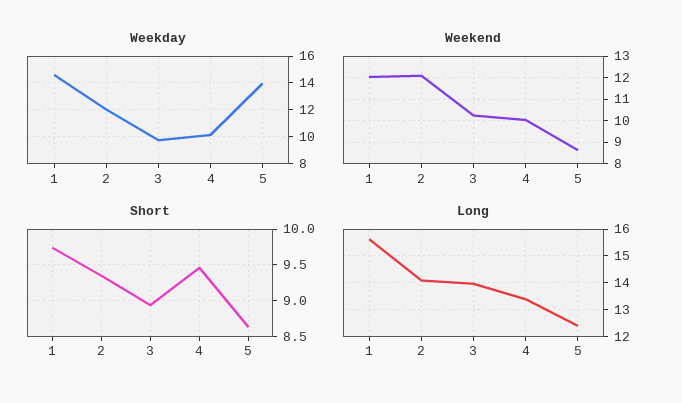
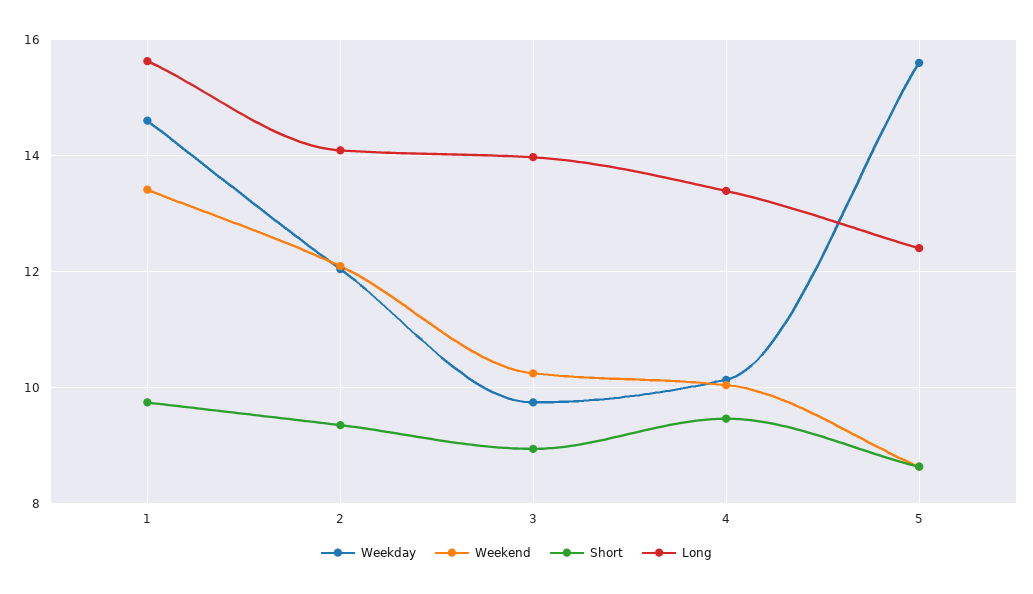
  {
    "Weekday": {
      "1": 14.6,
      "2": 12,
      "3": 9.8,
      "4": 10.2,
-     "5": 14
+     "5": 15.6
    },
    "Weekend": {
-     "1": 12,
+     "1": 13.4,
      "2": 12,
      "3": 10.2,
      "4": 10,
      "5": 8.6
    },
    "Short": {
      "1": 9.7,
      "2": 9.4,
      "3": 8.9,
      "4": 9.5,
      "5": 8.6
    },
    "Long": {
      "1": 15.6,
      "2": 14,
      "3": 14,
      "4": 13.4,
      "5": 12.4
    }
  }

